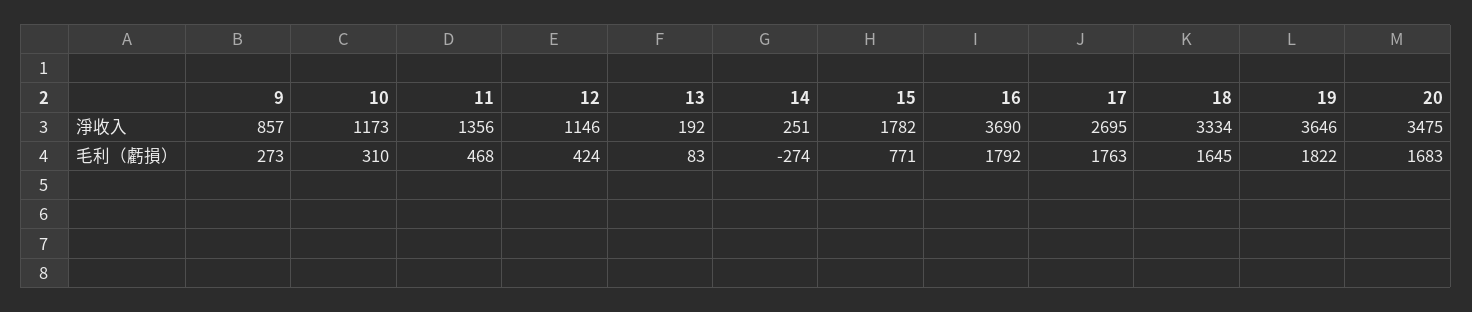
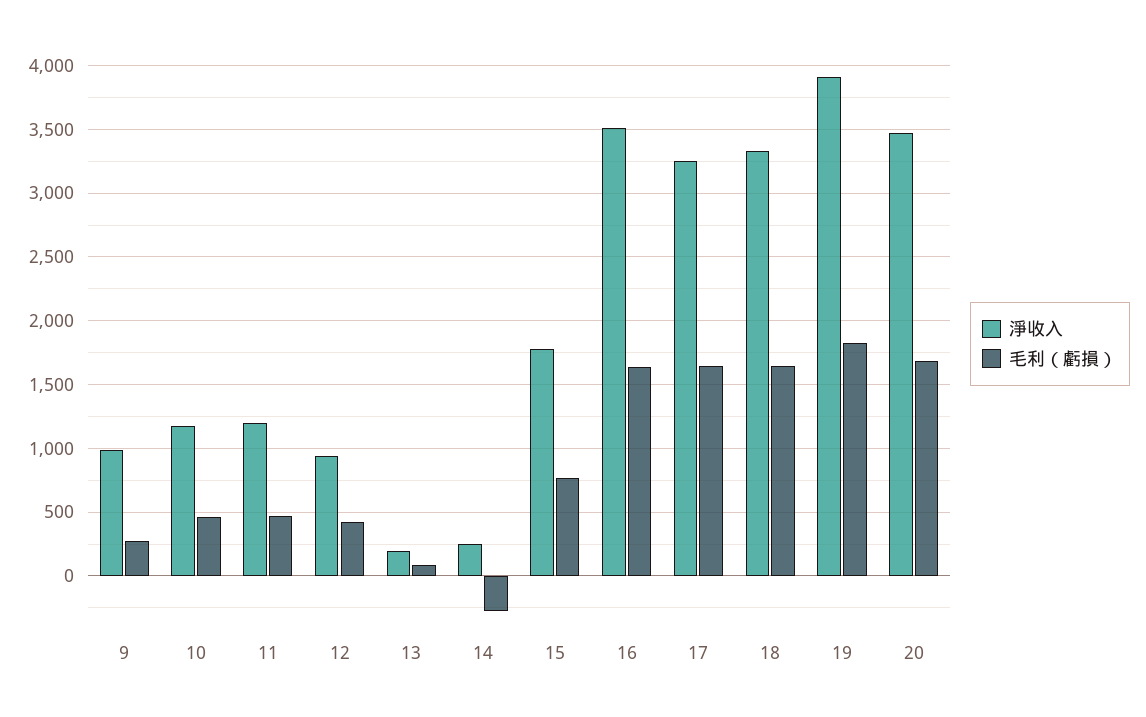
  {
    "淨收入": {
-     "9": 857,
+     "9": 1000,
      "10": 1173,
-     "11": 1356,
+     "11": 1200,
-     "12": 1146,
+     "12": 950,
      "13": 192,
      "14": 251,
      "15": 1782,
-     "16": 3690,
+     "16": 3500,
-     "17": 2695,
+     "17": 3250,
      "18": 3334,
-     "19": 3646,
+     "19": 3900,
      "20": 3475
    },
    "毛利（虧損）": {
      "9": 273,
-     "10": 310,
+     "10": 450,
      "11": 468,
      "12": 424,
      "13": 83,
      "14": -274,
      "15": 771,
-     "16": 1792,
+     "16": 1650,
-     "17": 1763,
+     "17": 1650,
      "18": 1645,
      "19": 1822,
      "20": 1683
    }
  }

